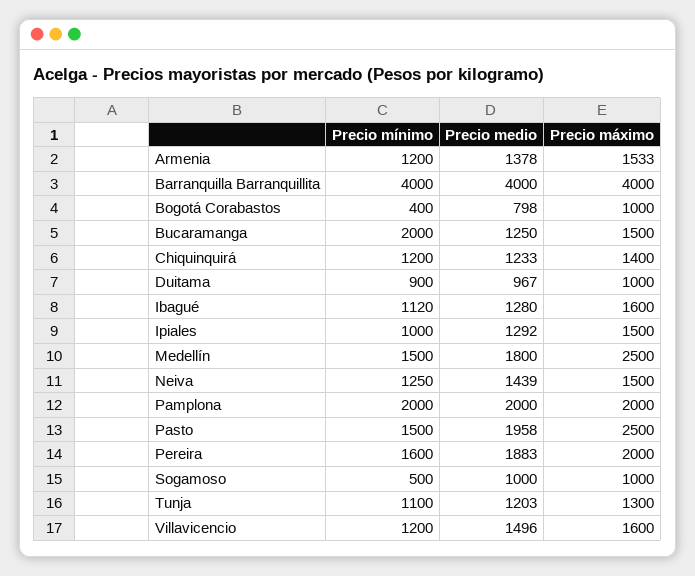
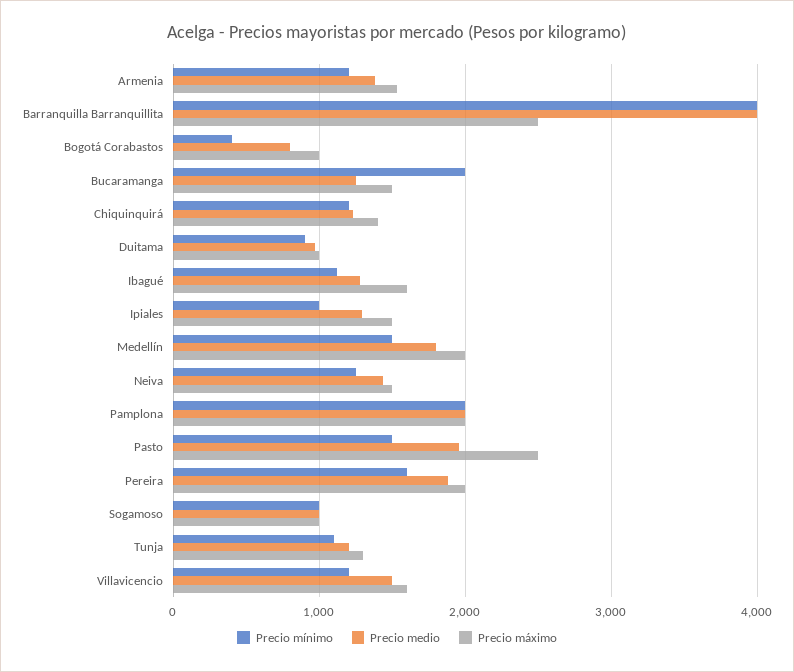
  {
    "Precio mínimo": {
      "Armenia": 1200,
      "Barranquilla Barranquillita": 4000,
      "Bogotá Corabastos": 400,
      "Bucaramanga": 2000,
      "Chiquinquirá": 1200,
      "Duitama": 900,
      "Ibagué": 1120,
      "Ipiales": 1000,
      "Medellín": 1500,
      "Neiva": 1250,
      "Pamplona": 2000,
      "Pasto": 1500,
      "Pereira": 1600,
-     "Sogamoso": 500,
+     "Sogamoso": 1000,
      "Tunja": 1100,
      "Villavicencio": 1200
    },
    "Precio medio": {
      "Armenia": 1378,
      "Barranquilla Barranquillita": 4000,
      "Bogotá Corabastos": 798,
      "Bucaramanga": 1250,
      "Chiquinquirá": 1233,
      "Duitama": 967,
      "Ibagué": 1280,
      "Ipiales": 1292,
      "Medellín": 1800,
      "Neiva": 1439,
      "Pamplona": 2000,
      "Pasto": 1958,
      "Pereira": 1883,
      "Sogamoso": 1000,
      "Tunja": 1203,
      "Villavicencio": 1496
    },
    "Precio máximo": {
      "Armenia": 1533,
-     "Barranquilla Barranquillita": 4000,
+     "Barranquilla Barranquillita": 2500,
      "Bogotá Corabastos": 1000,
      "Bucaramanga": 1500,
      "Chiquinquirá": 1400,
      "Duitama": 1000,
      "Ibagué": 1600,
      "Ipiales": 1500,
-     "Medellín": 2500,
+     "Medellín": 2000,
      "Neiva": 1500,
      "Pamplona": 2000,
      "Pasto": 2500,
      "Pereira": 2000,
      "Sogamoso": 1000,
      "Tunja": 1300,
      "Villavicencio": 1600
    }
  }

